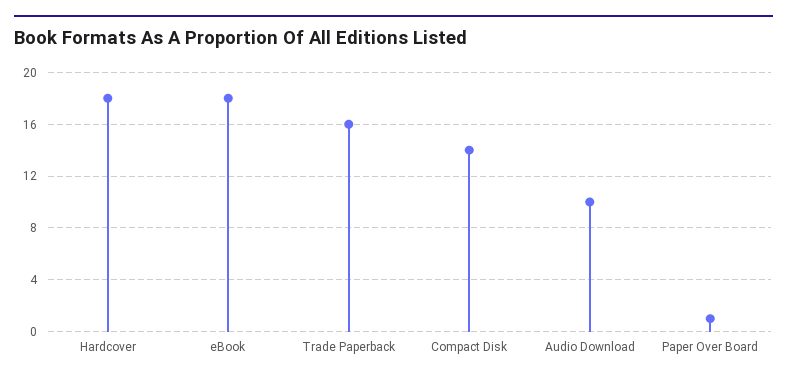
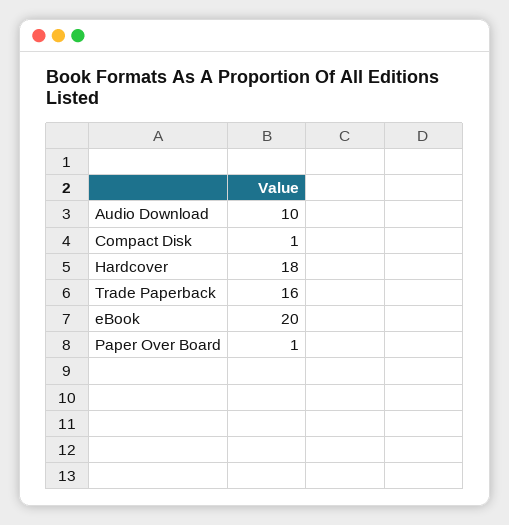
  {
    "Hardcover": 18,
-   "eBook": 18,
+   "eBook": 20,
    "Trade Paperback": 16,
-   "Compact Disk": 14,
+   "Compact Disk": 1,
    "Audio Download": 10,
    "Paper Over Board": 1
  }

